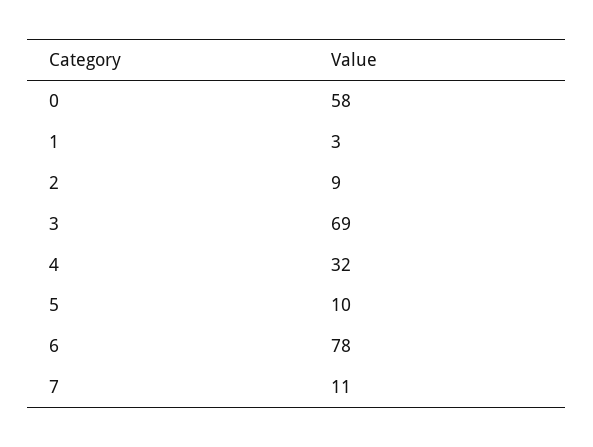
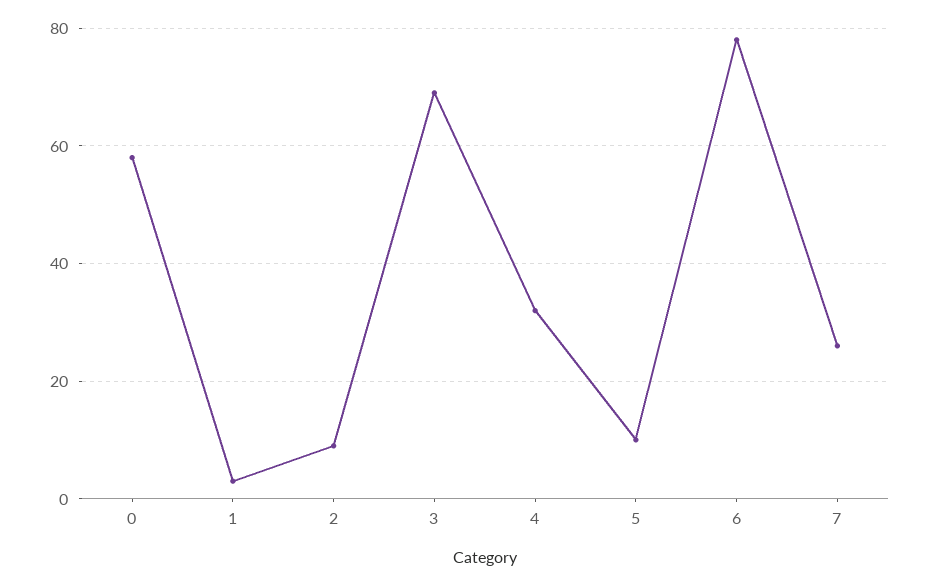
  {
    "0": 58,
    "1": 3,
    "2": 9,
    "3": 69,
    "4": 32,
    "5": 10,
    "6": 78,
-   "7": 11
+   "7": 25
  }

